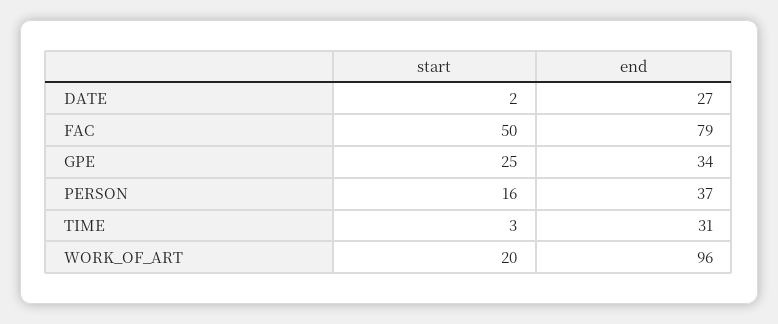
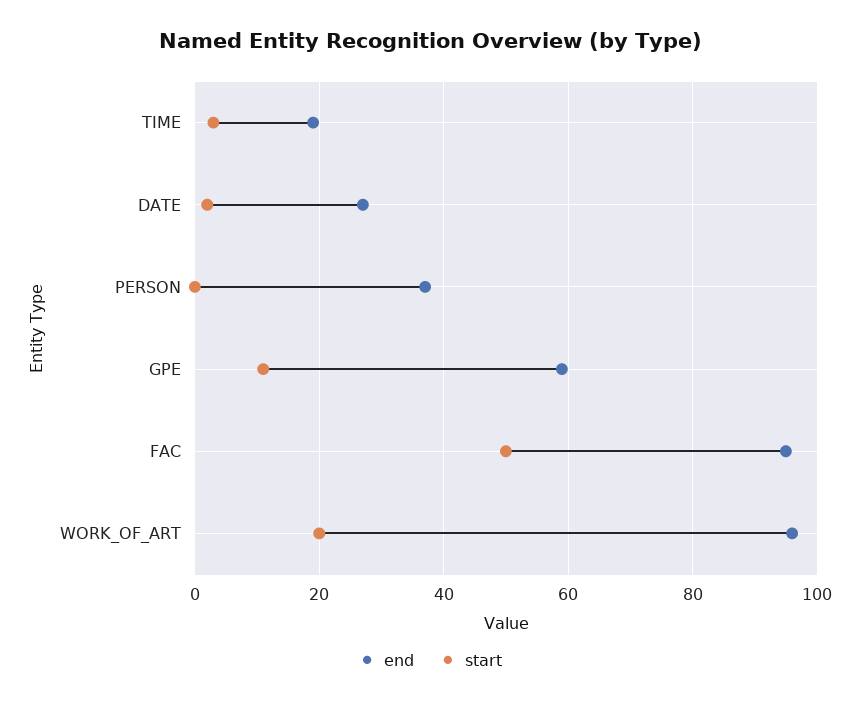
  {
    "start": {
      "DATE": 2,
      "FAC": 50,
-     "GPE": 25,
+     "GPE": 10,
-     "PERSON": 16,
+     "PERSON": 0,
      "TIME": 3,
      "WORK_OF_ART": 20
    },
    "end": {
      "DATE": 27,
-     "FAC": 79,
+     "FAC": 95,
-     "GPE": 34,
+     "GPE": 60,
      "PERSON": 37,
-     "TIME": 31,
+     "TIME": 20,
      "WORK_OF_ART": 96
    }
  }

